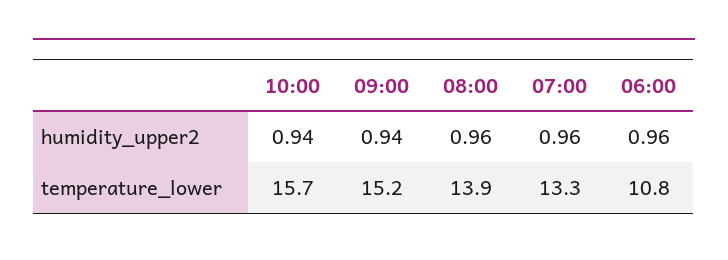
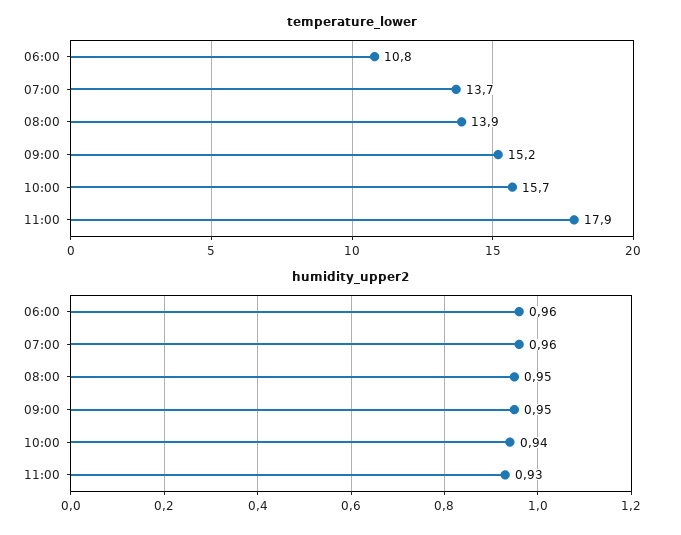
  {
    "humidity_upper2": {
      "10:00": 0.94,
-     "09:00": 0.94,
+     "09:00": 0.95,
-     "08:00": 0.96,
+     "08:00": 0.95,
      "07:00": 0.96,
-     "06:00": 0.96
+     "06:00": 0.96,
+     "11:00": 0.93
    },
    "temperature_lower": {
      "10:00": 15.7,
      "09:00": 15.2,
      "08:00": 13.9,
-     "07:00": 13.3,
+     "07:00": 13.7,
-     "06:00": 10.8
+     "06:00": 10.8,
+     "11:00": 17.9
    }
  }

